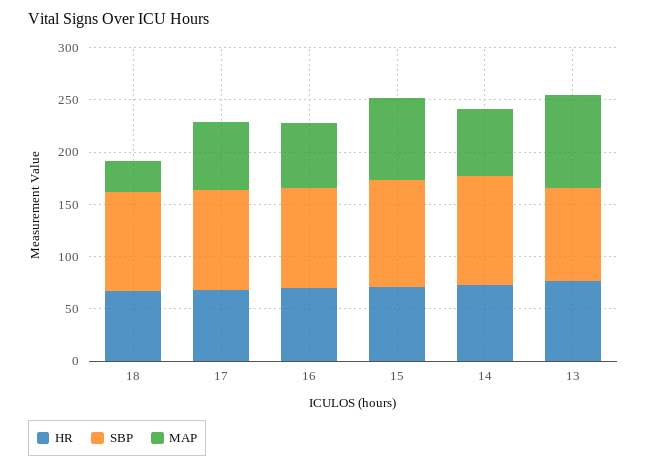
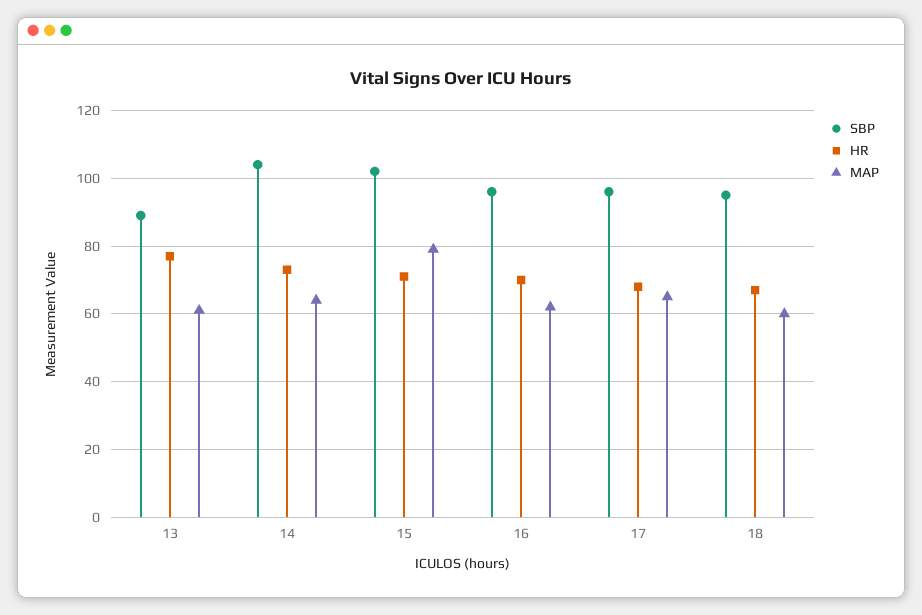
  {
    "HR": {
      "18": 65,
      "17": 70,
      "16": 70,
      "15": 70,
      "14": 75,
      "13": 75
    },
    "SBP": {
      "18": 95,
      "17": 95,
      "16": 95,
      "15": 100,
      "14": 105,
      "13": 90
    },
    "MAP": {
-     "18": 30,
+     "18": 60,
      "17": 65,
      "16": 60,
      "15": 80,
      "14": 65,
-     "13": 90
+     "13": 60
    }
  }

